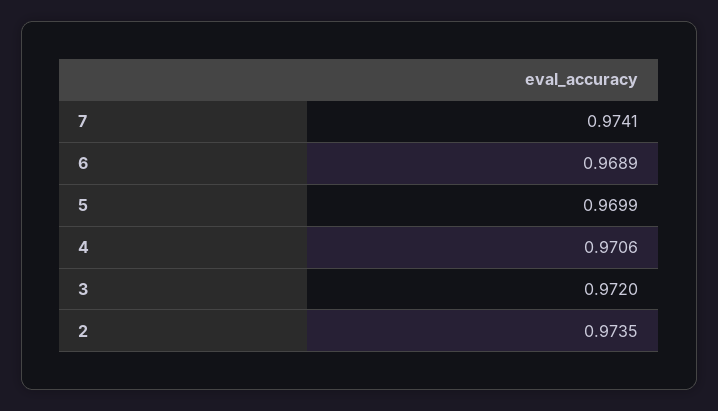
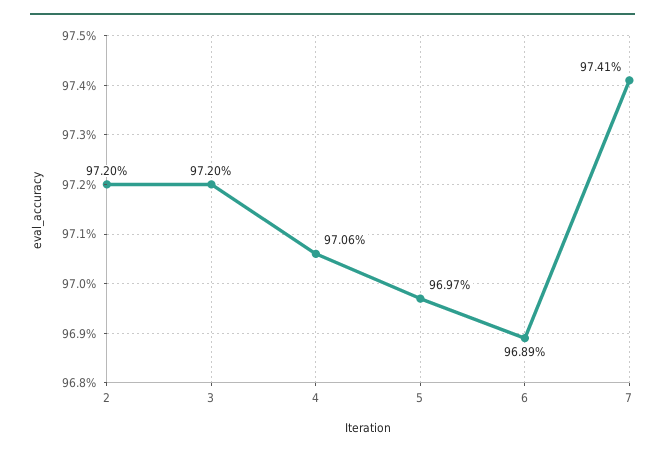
  {
    "7": 0.9741,
    "6": 0.9689,
-   "5": 0.9699,
+   "5": 0.9697,
    "4": 0.9706,
    "3": 0.972,
-   "2": 0.9735
+   "2": 0.972
  }

